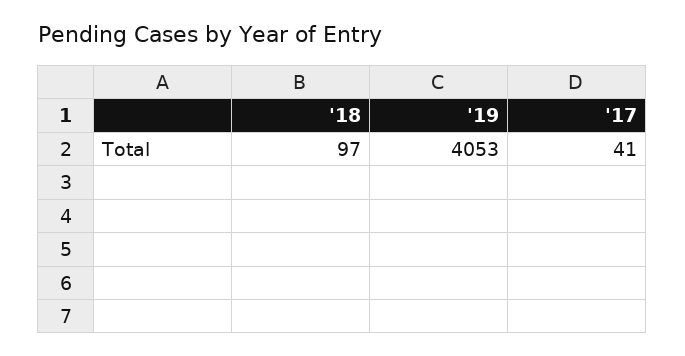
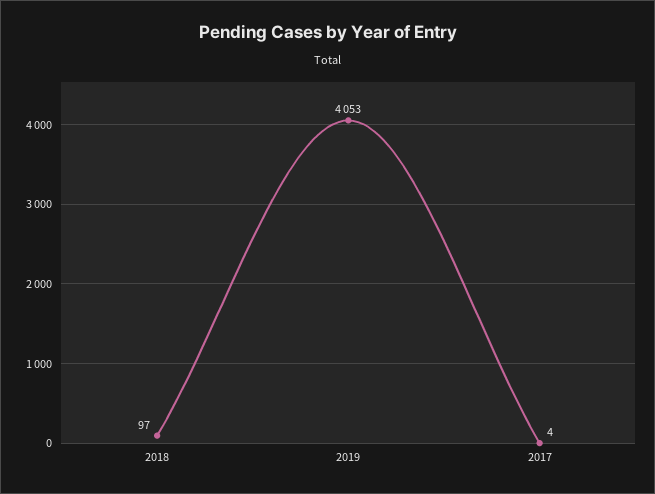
  {
    "'18": 97,
    "'19": 4053,
-   "'17": 41
+   "'17": 4
  }

